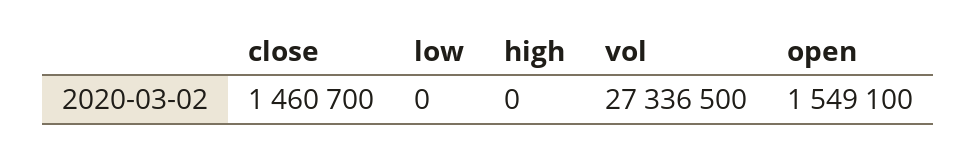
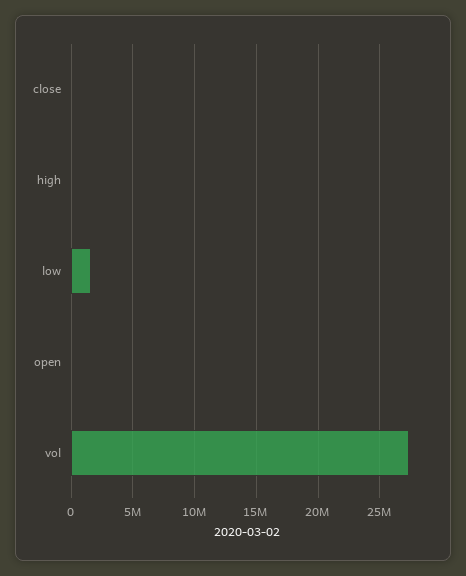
  {
-   "close": 1460700,
+   "close": 0,
-   "low": 0,
+   "low": 1500000,
    "high": 0,
    "vol": 27336500,
-   "open": 1549100
+   "open": 0
  }

